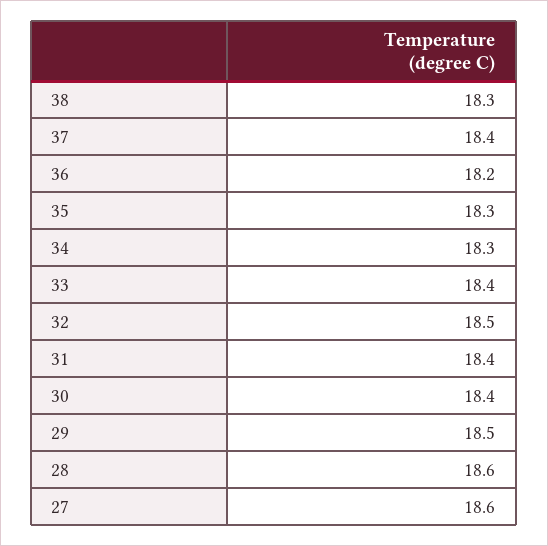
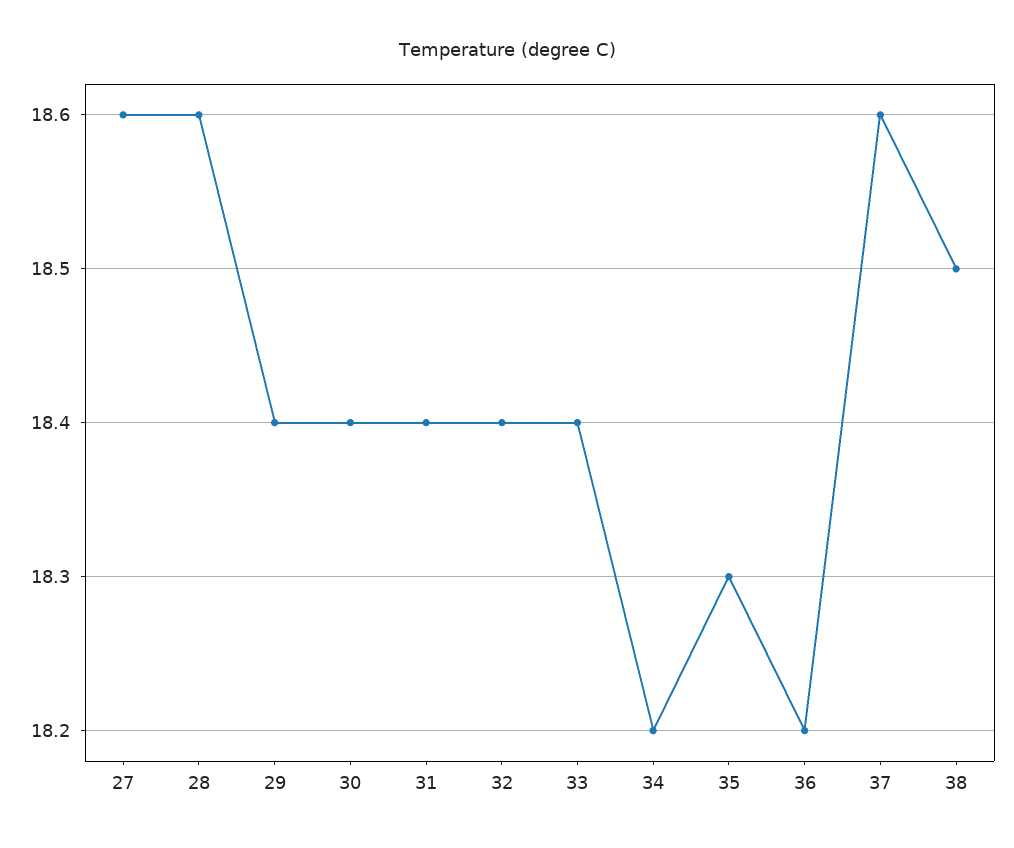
  {
-   "38": 18.3,
+   "38": 18.5,
-   "37": 18.4,
+   "37": 18.6,
    "36": 18.2,
    "35": 18.3,
-   "34": 18.3,
+   "34": 18.2,
    "33": 18.4,
-   "32": 18.5,
+   "32": 18.4,
    "31": 18.4,
    "30": 18.4,
-   "29": 18.5,
+   "29": 18.4,
    "28": 18.6,
    "27": 18.6
  }

